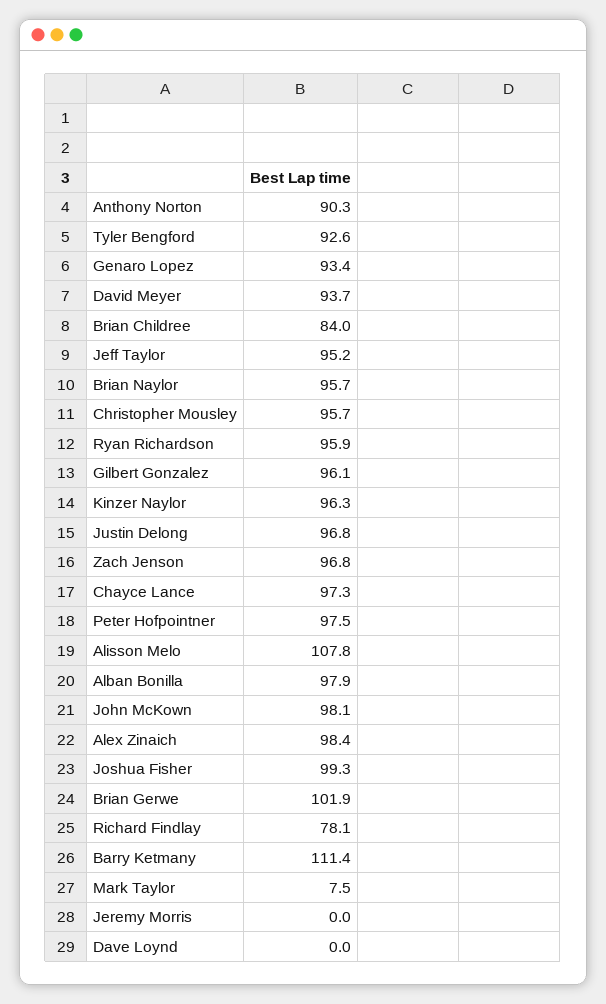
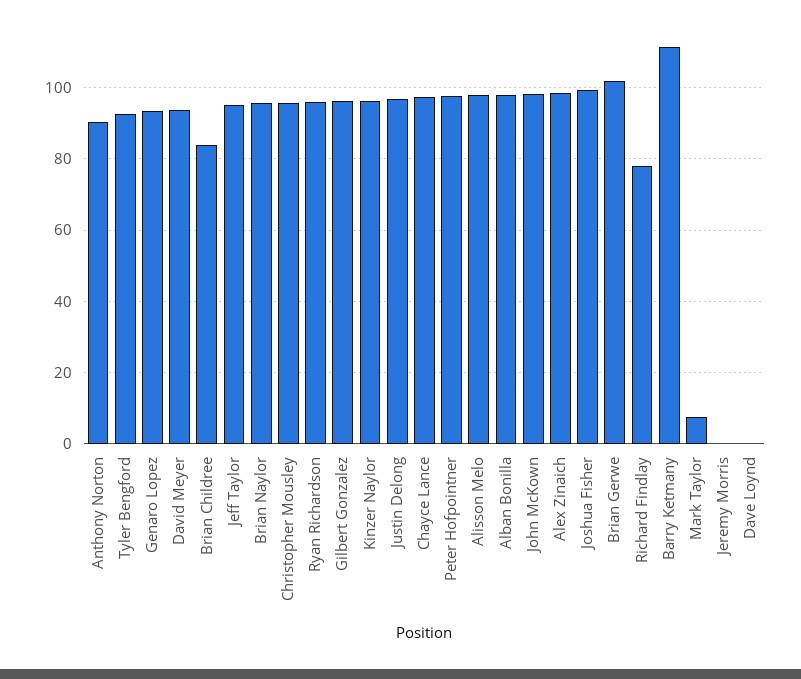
  {
    "Anthony Norton": 90.3,
    "Tyler Bengford": 92.6,
    "Genaro Lopez": 93.4,
    "David Meyer": 93.7,
    "Brian Childree": 84,
    "Jeff Taylor": 95.2,
    "Brian Naylor": 95.7,
    "Christopher Mousley": 95.7,
    "Ryan Richardson": 95.9,
    "Gilbert Gonzalez": 96.1,
    "Kinzer Naylor": 96.3,
    "Justin Delong": 96.8,
-   "Zach Jenson": 96.8,
    "Chayce Lance": 97.3,
    "Peter Hofpointner": 97.5,
-   "Alisson Melo": 107.8,
+   "Alisson Melo": 98,
    "Alban Bonilla": 97.9,
    "John McKown": 98.1,
    "Alex Zinaich": 98.4,
    "Joshua Fisher": 99.3,
    "Brian Gerwe": 101.9,
    "Richard Findlay": 78.1,
    "Barry Ketmany": 111.4,
    "Mark Taylor": 7.5,
    "Jeremy Morris": 0,
    "Dave Loynd": 0
  }

